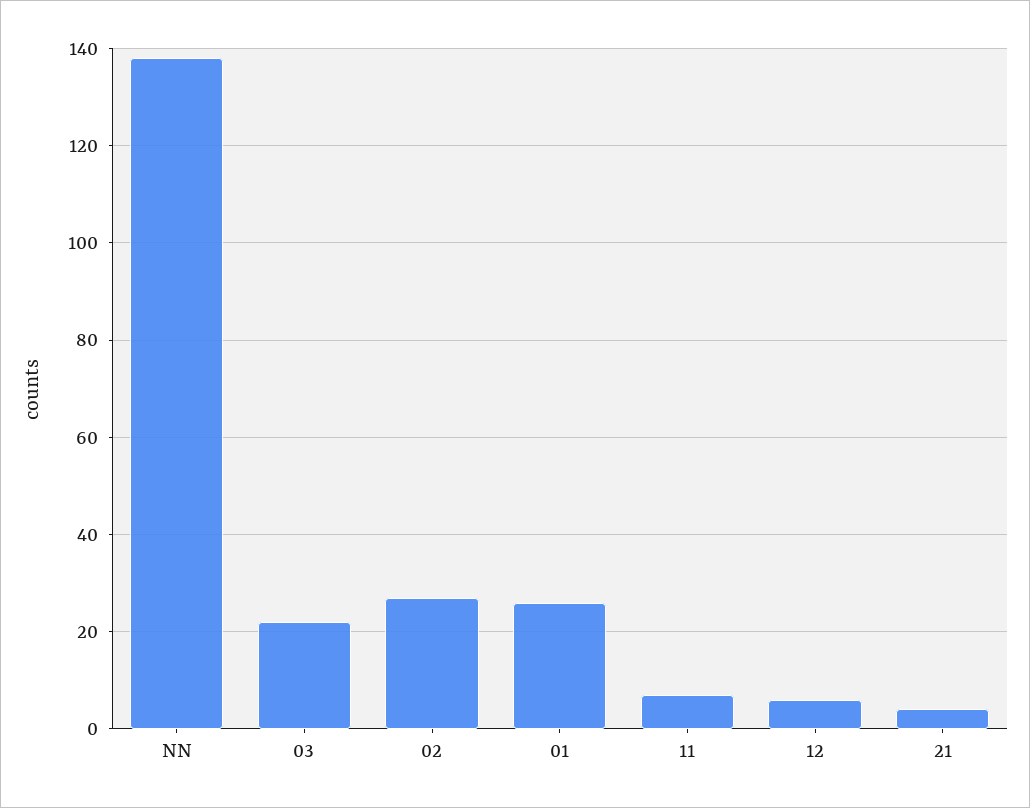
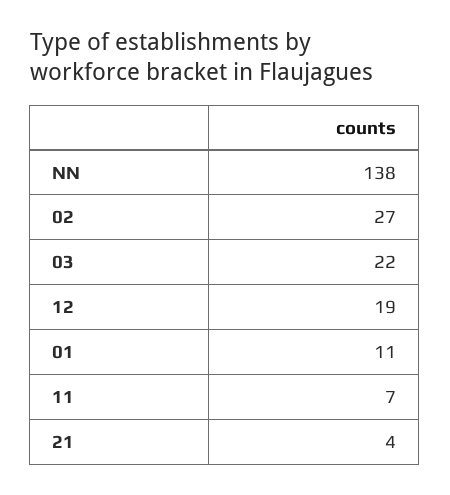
  {
    "NN": 138,
    "03": 22,
    "02": 27,
-   "01": 25,
+   "01": 11,
    "11": 7,
-   "12": 5,
+   "12": 19,
    "21": 4
  }

